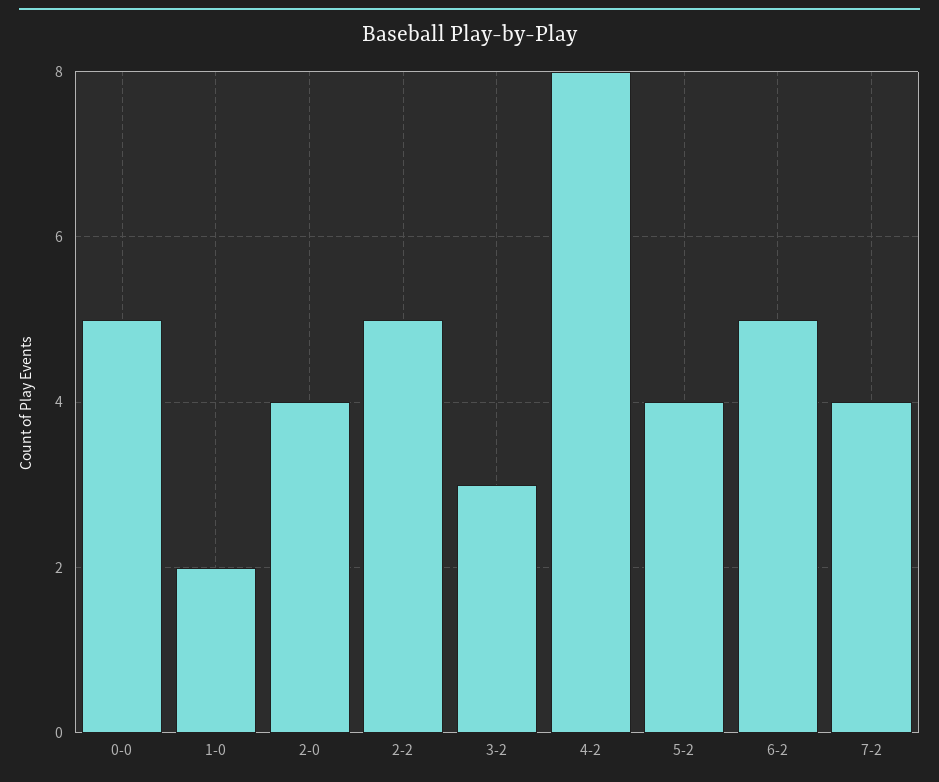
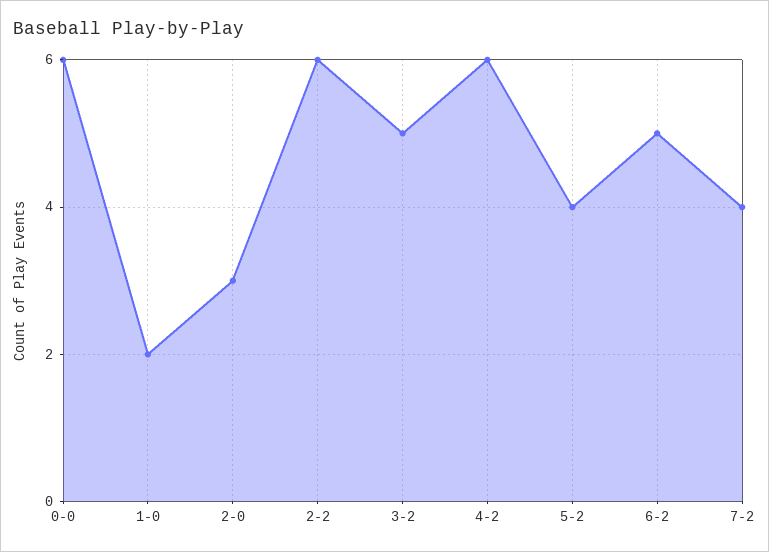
  {
-   "0-0": 5,
+   "0-0": 6,
    "1-0": 2,
-   "2-0": 4,
+   "2-0": 3,
-   "2-2": 5,
+   "2-2": 6,
-   "3-2": 3,
+   "3-2": 5,
-   "4-2": 8,
+   "4-2": 6,
    "5-2": 4,
    "6-2": 5,
    "7-2": 4
  }

